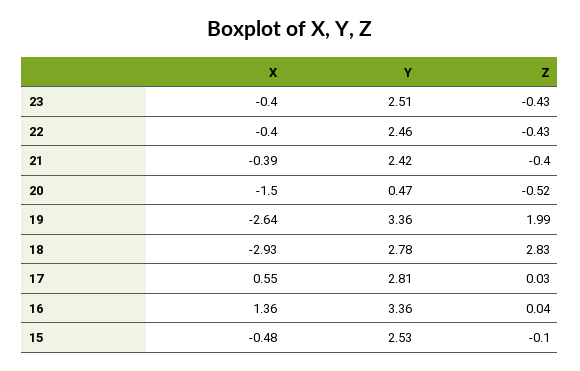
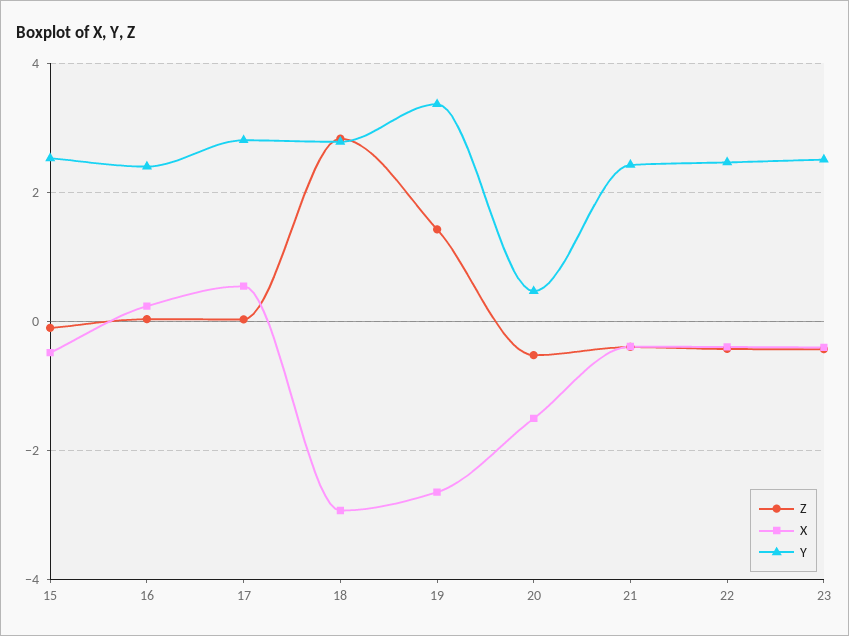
  {
    "X": {
      "23": -0.4,
      "22": -0.4,
      "21": -0.39,
      "20": -1.5,
      "19": -2.64,
      "18": -2.93,
      "17": 0.55,
-     "16": 1.36,
+     "16": 0.2,
      "15": -0.48
    },
    "Y": {
      "23": 2.51,
      "22": 2.46,
      "21": 2.42,
      "20": 0.47,
      "19": 3.36,
      "18": 2.78,
      "17": 2.81,
-     "16": 3.36,
+     "16": 2.4,
      "15": 2.53
    },
    "Z": {
      "23": -0.43,
      "22": -0.43,
      "21": -0.4,
      "20": -0.52,
-     "19": 1.99,
+     "19": 1.4,
      "18": 2.83,
      "17": 0.03,
      "16": 0.04,
      "15": -0.1
    }
  }

